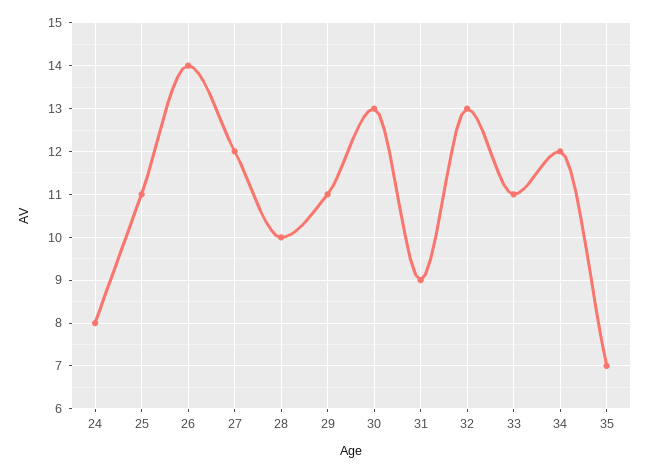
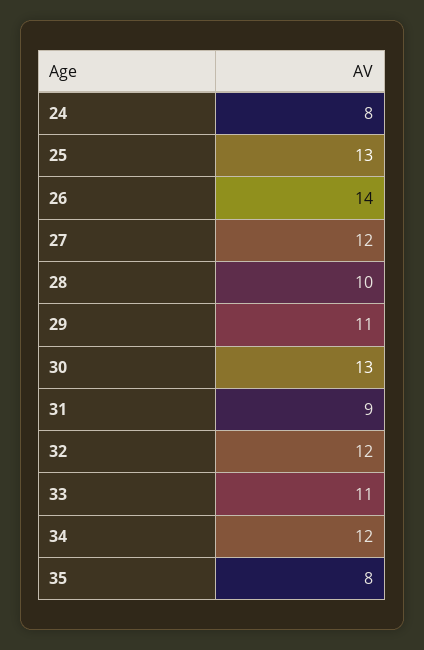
  {
    "24": 8,
-   "25": 11,
+   "25": 13,
    "26": 14,
    "27": 12,
    "28": 10,
    "29": 11,
    "30": 13,
    "31": 9,
-   "32": 13,
+   "32": 12,
    "33": 11,
    "34": 12,
-   "35": 7
+   "35": 8
  }

